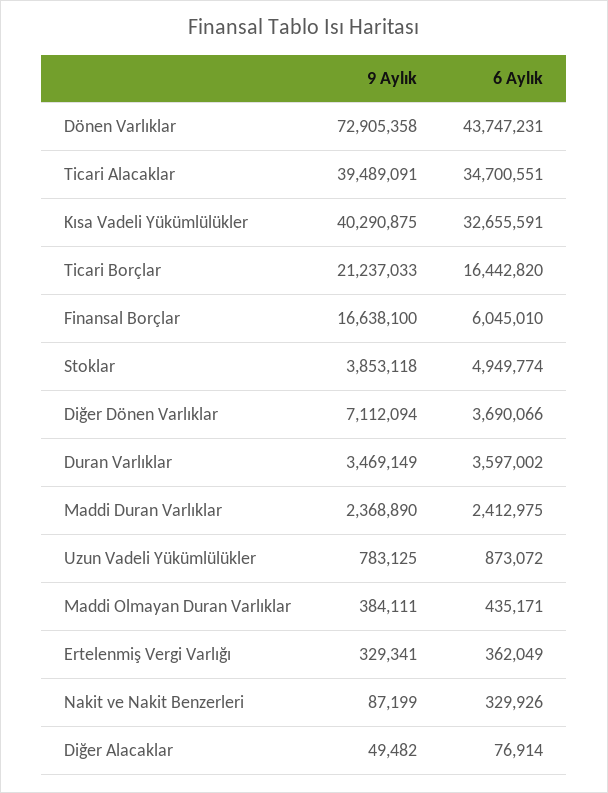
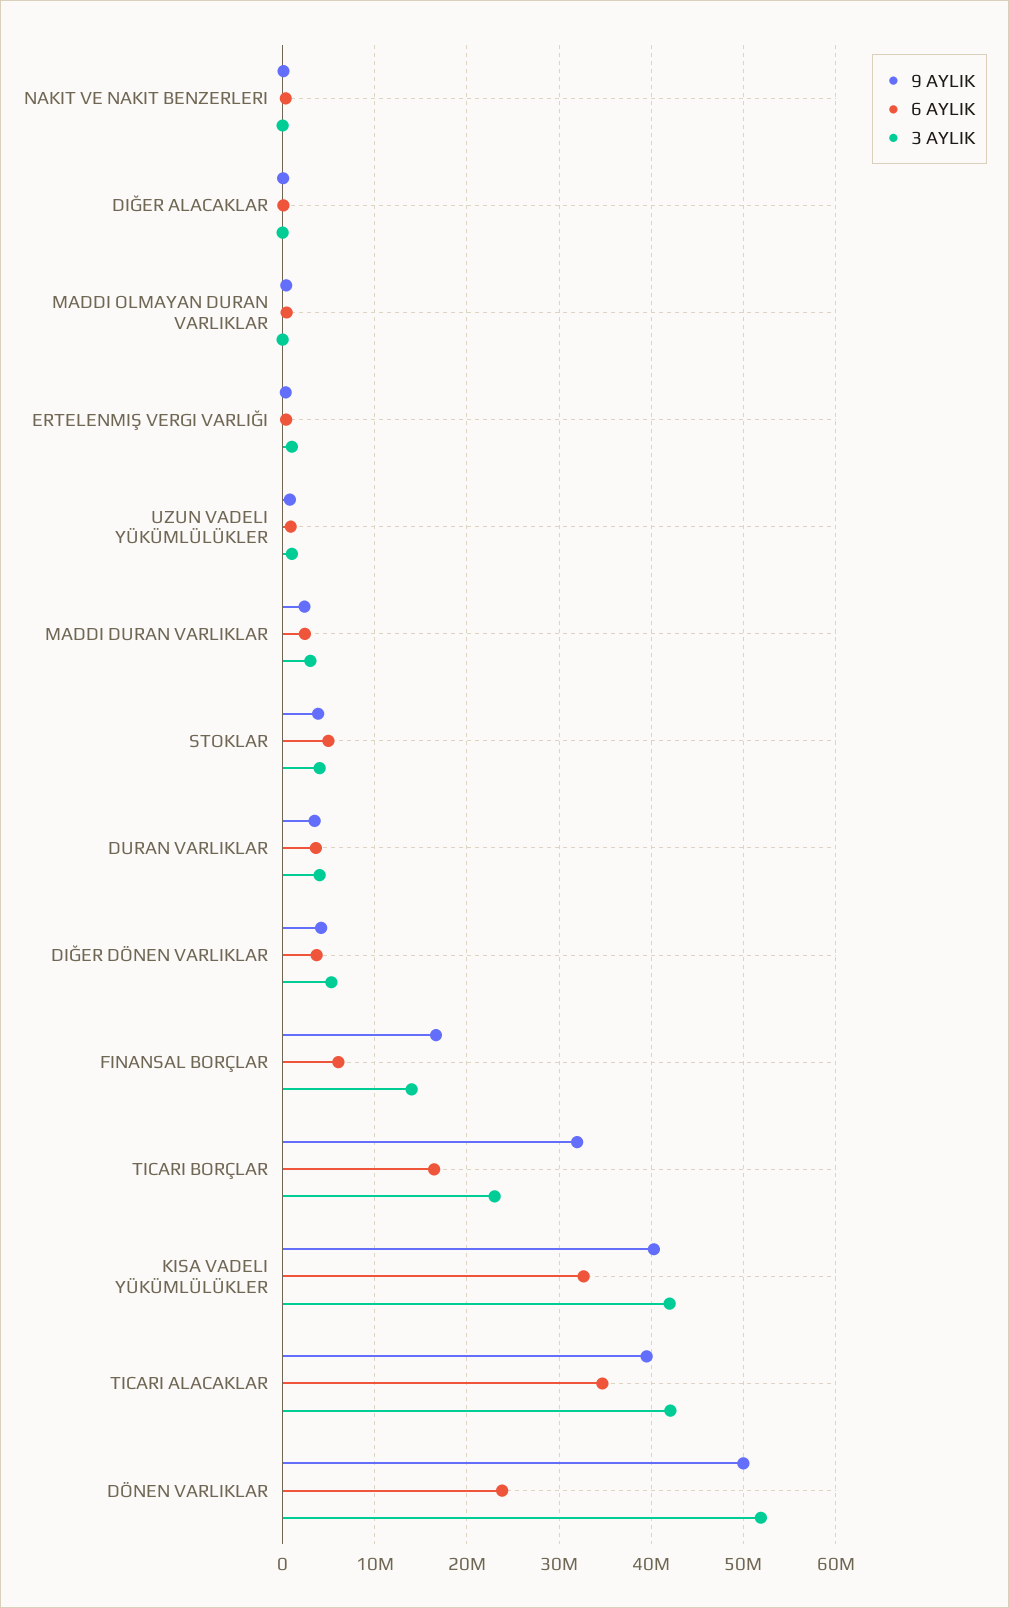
  {
    "9 Aylık": {
-     "Dönen Varlıklar": 72905358,
+     "Dönen Varlıklar": 50000000,
      "Ticari Alacaklar": 39489091,
      "Kısa Vadeli Yükümlülükler": 40290875,
-     "Ticari Borçlar": 21237033,
+     "Ticari Borçlar": 32000000,
      "Finansal Borçlar": 16638100,
      "Stoklar": 3853118,
-     "Diğer Dönen Varlıklar": 7112094,
+     "Diğer Dönen Varlıklar": 4000000,
      "Duran Varlıklar": 3469149,
      "Maddi Duran Varlıklar": 2368890,
      "Uzun Vadeli Yükümlülükler": 783125,
      "Maddi Olmayan Duran Varlıklar": 384111,
      "Ertelenmiş Vergi Varlığı": 329341,
      "Nakit ve Nakit Benzerleri": 87199,
      "Diğer Alacaklar": 49482
    },
    "6 Aylık": {
-     "Dönen Varlıklar": 43747231,
+     "Dönen Varlıklar": 24000000,
      "Ticari Alacaklar": 34700551,
      "Kısa Vadeli Yükümlülükler": 32655591,
      "Ticari Borçlar": 16442820,
      "Finansal Borçlar": 6045010,
      "Stoklar": 4949774,
      "Diğer Dönen Varlıklar": 3690066,
      "Duran Varlıklar": 3597002,
      "Maddi Duran Varlıklar": 2412975,
      "Uzun Vadeli Yükümlülükler": 873072,
      "Maddi Olmayan Duran Varlıklar": 435171,
      "Ertelenmiş Vergi Varlığı": 362049,
      "Nakit ve Nakit Benzerleri": 329926,
      "Diğer Alacaklar": 76914
-   }
+   },
+   "3 AYLIK": {
+     "Nakit ve Nakit Benzerleri": 0,
+     "Diğer Alacaklar": 0,
+     "Maddi Olmayan Duran Varlıklar": 0,
+     "Ertelenmiş Vergi Varlığı": 1000000,
+     "Uzun Vadeli Yükümlülükler": 1000000,
+     "Maddi Duran Varlıklar": 3000000,
+     "Stoklar": 4000000,
+     "Duran Varlıklar": 4000000,
+     "Diğer Dönen Varlıklar": 5000000,
+     "Finansal Borçlar": 14000000,
+     "Ticari Borçlar": 23000000,
+     "Kısa Vadeli Yükümlülükler": 42000000,
+     "Ticari Alacaklar": 42000000,
+     "Dönen Varlıklar": 52000000
+   }
  }

